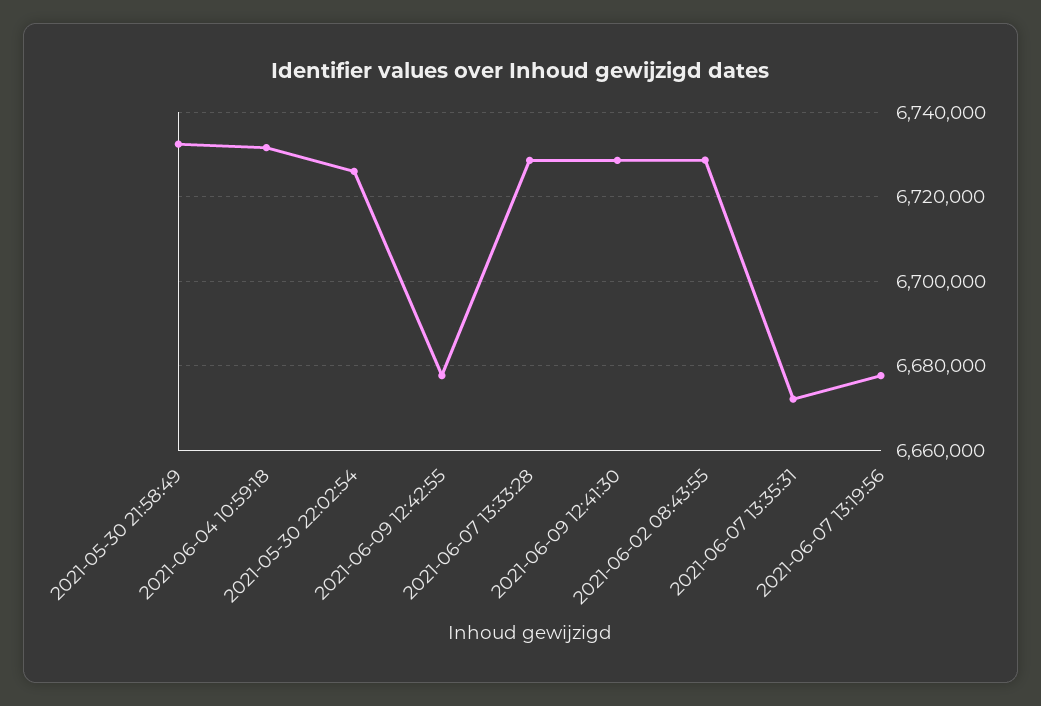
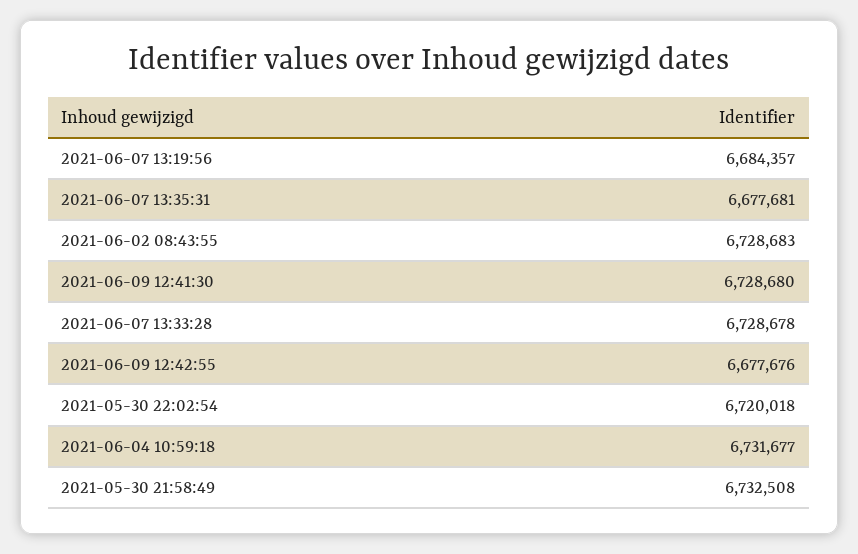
  {
    "2021-05-30 21:58:49": 6732508,
    "2021-06-04 10:59:18": 6731677,
-   "2021-05-30 22:02:54": 6726000,
+   "2021-05-30 22:02:54": 6720018,
    "2021-06-09 12:42:55": 6677676,
    "2021-06-07 13:33:28": 6728678,
    "2021-06-09 12:41:30": 6728680,
    "2021-06-02 08:43:55": 6728683,
-   "2021-06-07 13:35:31": 6672000,
+   "2021-06-07 13:35:31": 6677681,
-   "2021-06-07 13:19:56": 6678000
+   "2021-06-07 13:19:56": 6684357
  }

